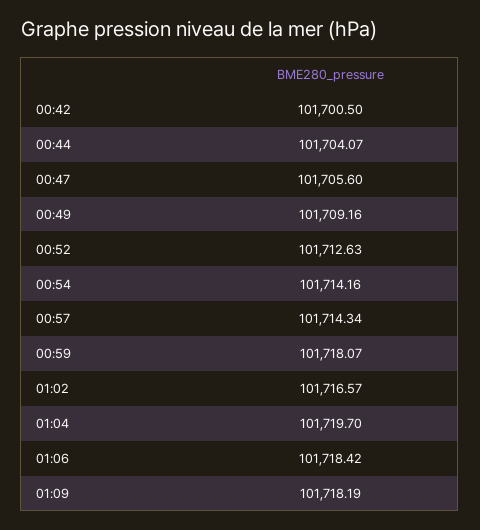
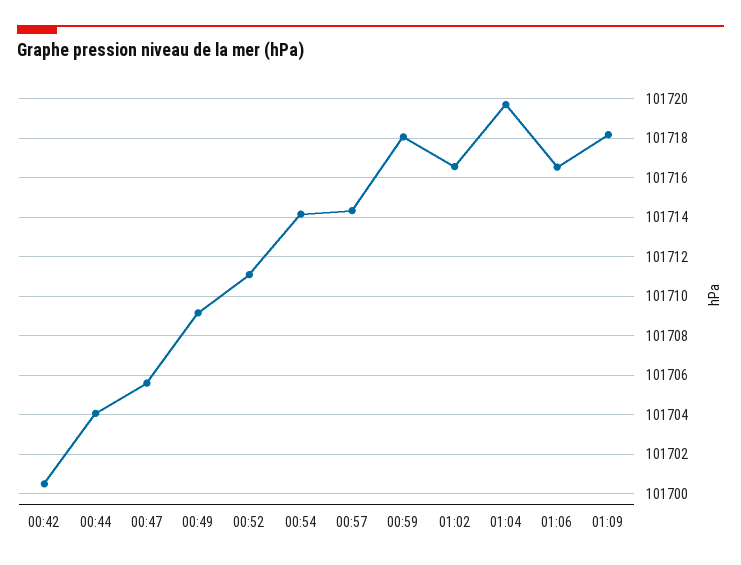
  {
    "00:42": 101700.5,
    "00:44": 101704.07,
    "00:47": 101705.6,
    "00:49": 101709.16,
-   "00:52": 101712.63,
+   "00:52": 101711,
    "00:54": 101714.16,
    "00:57": 101714.34,
    "00:59": 101718.07,
    "01:02": 101716.57,
    "01:04": 101719.7,
-   "01:06": 101718.42,
+   "01:06": 101716.5,
    "01:09": 101718.19
  }

